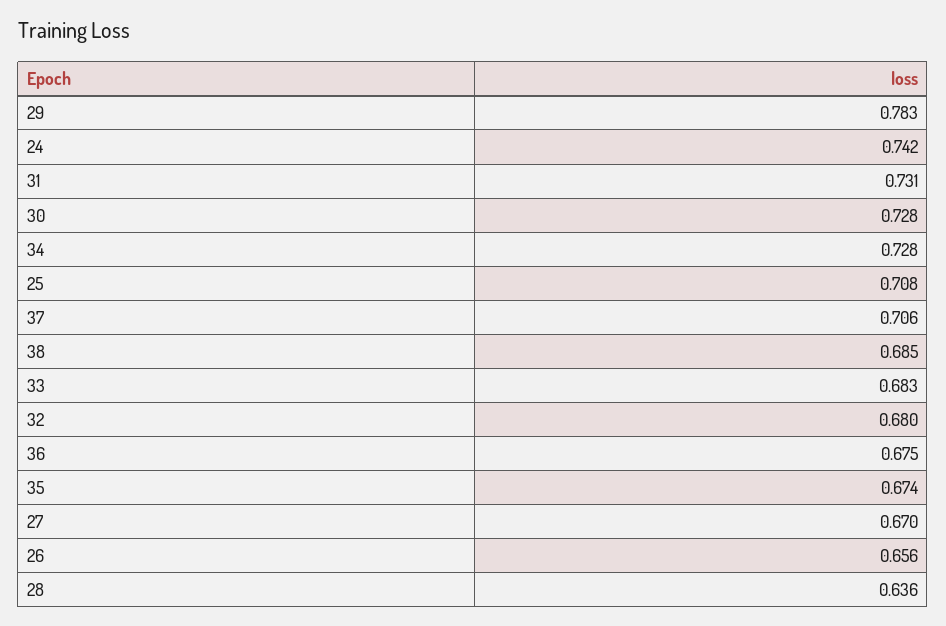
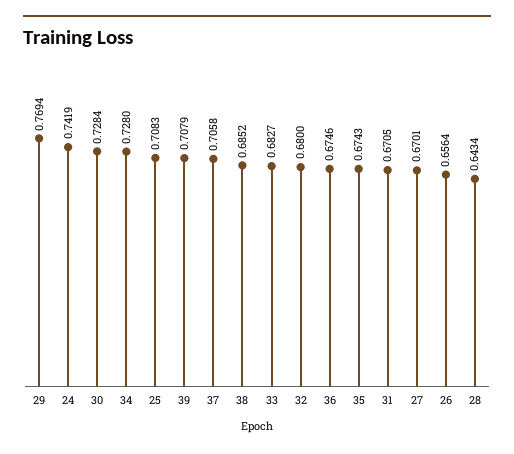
  {
-   "29": 0.783,
+   "29": 0.7694,
    "24": 0.7419,
-   "31": 0.731,
+   "31": 0.6705,
    "30": 0.7284,
    "34": 0.728,
    "25": 0.7083,
    "37": 0.7058,
    "38": 0.6852,
    "33": 0.6827,
    "32": 0.68,
    "36": 0.6746,
    "35": 0.6743,
    "27": 0.6701,
    "26": 0.6564,
-   "28": 0.636
+   "28": 0.6434,
+   "39": 0.7079
  }

